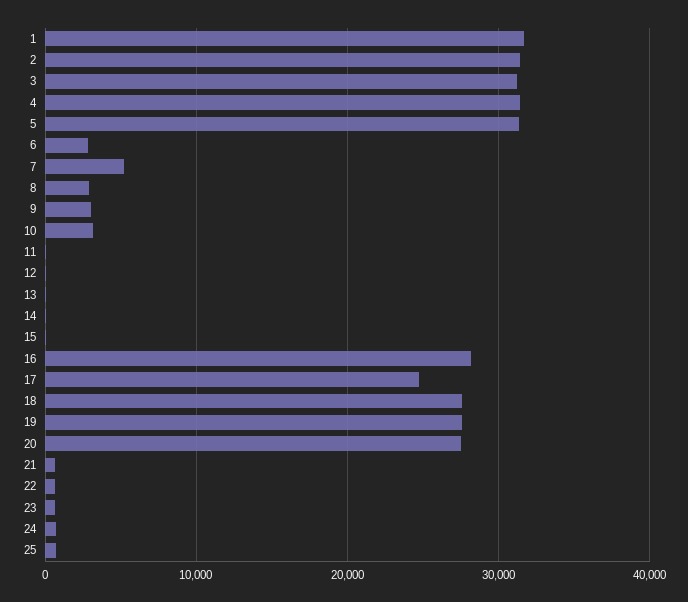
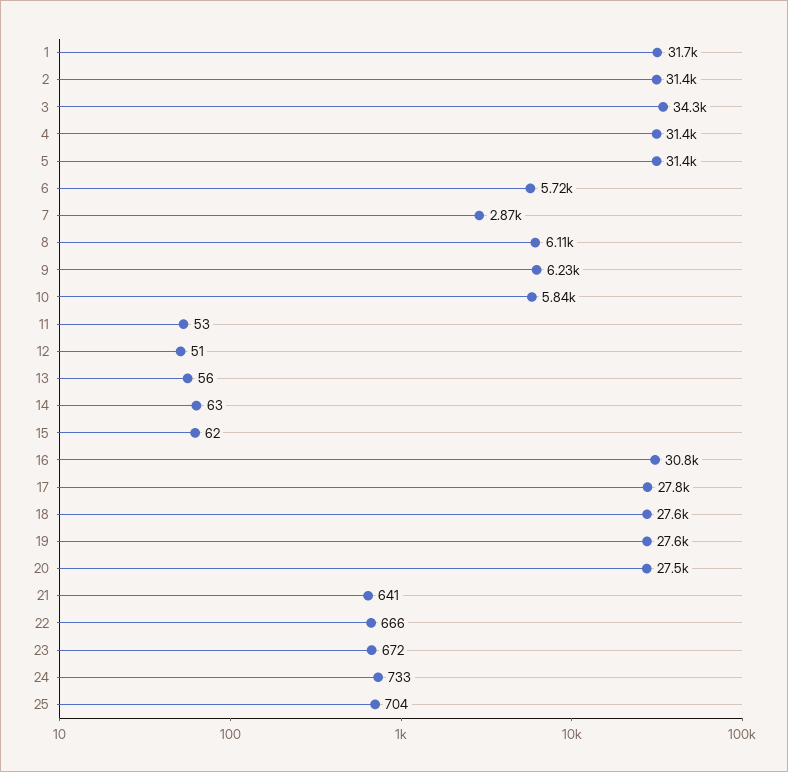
  {
    "1": 31700,
    "2": 31400,
-   "3": 31000,
+   "3": 34300,
    "4": 31400,
    "5": 31400,
-   "6": 3000,
+   "6": 5720,
-   "7": 5000,
+   "7": 2870,
-   "8": 3000,
+   "8": 6110,
-   "9": 3000,
+   "9": 6230,
-   "10": 3000,
+   "10": 5840,
    "11": 53,
    "12": 51,
    "13": 56,
    "14": 63,
    "15": 62,
-   "16": 28000,
+   "16": 30800,
-   "17": 25000,
+   "17": 27800,
    "18": 27600,
    "19": 27600,
    "20": 27500,
    "21": 641,
    "22": 666,
    "23": 672,
    "24": 733,
    "25": 704
  }

